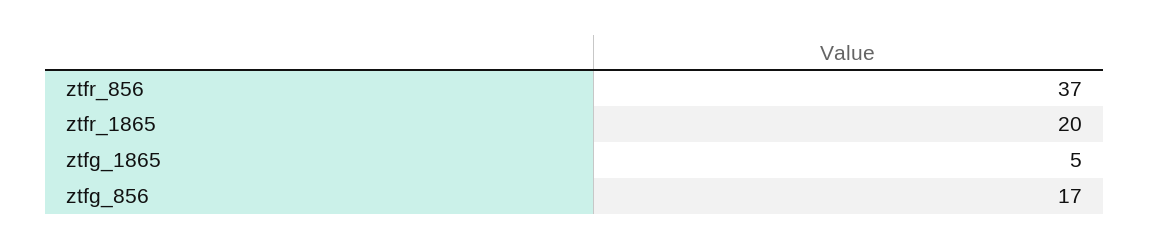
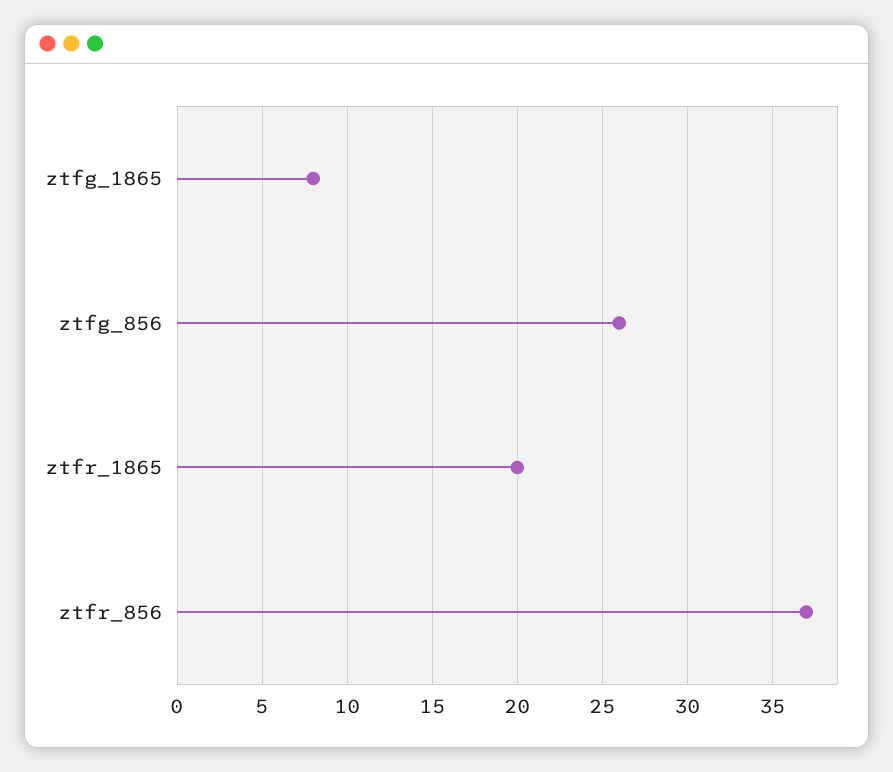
  {
    "ztfr_856": 37,
    "ztfr_1865": 20,
-   "ztfg_1865": 5,
+   "ztfg_1865": 8,
-   "ztfg_856": 17
+   "ztfg_856": 26
  }

